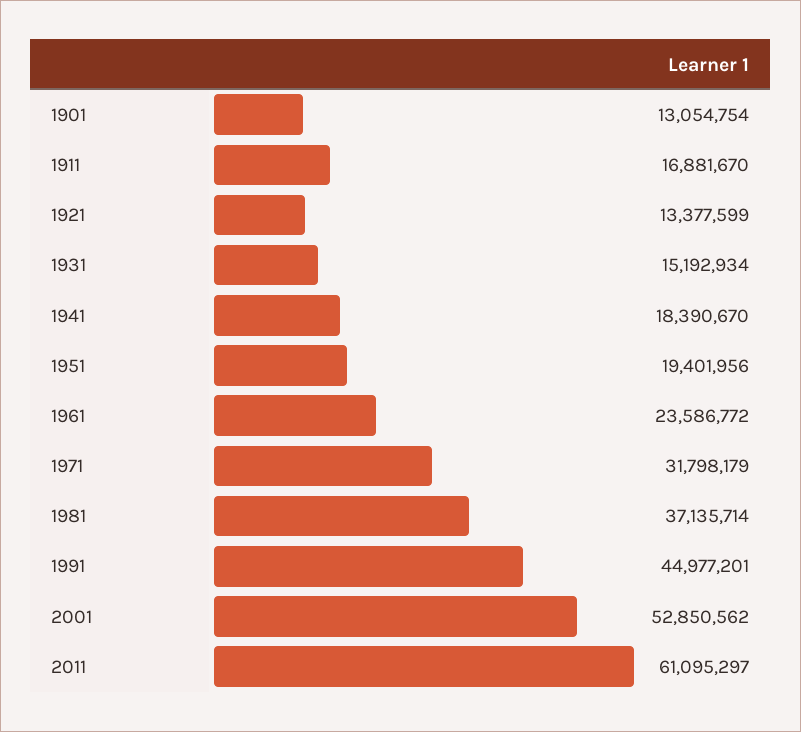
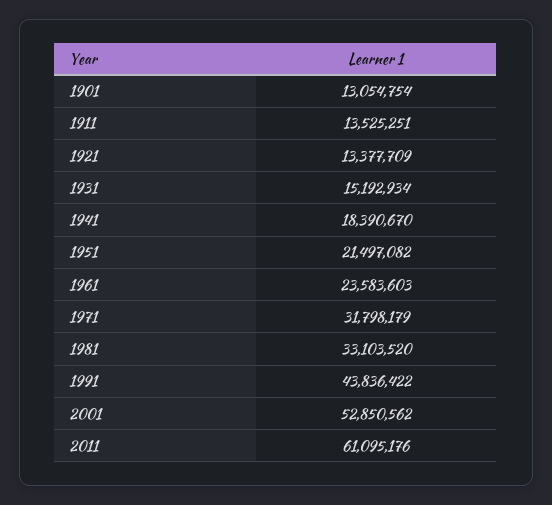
  {
    "1901": 13054754,
-   "1911": 16881670,
+   "1911": 13525251,
-   "1921": 13377599,
+   "1921": 13377709,
    "1931": 15192934,
    "1941": 18390670,
-   "1951": 19401956,
+   "1951": 21497082,
-   "1961": 23586772,
+   "1961": 23583603,
    "1971": 31798179,
-   "1981": 37135714,
+   "1981": 33103520,
-   "1991": 44977201,
+   "1991": 43836422,
    "2001": 52850562,
-   "2011": 61095297
+   "2011": 61095176
  }

